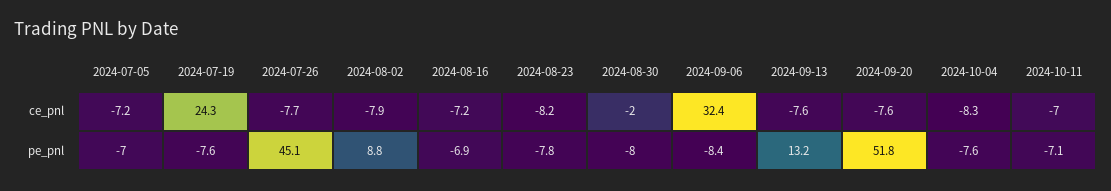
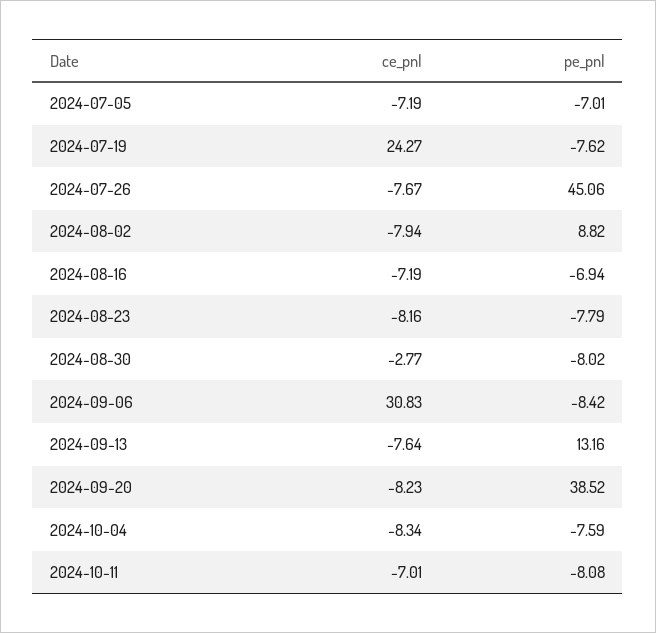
  {
    "2024-07-05": {
      "ce_pnl": -7.19,
      "pe_pnl": -7.01
    },
    "2024-07-19": {
      "ce_pnl": 24.27,
      "pe_pnl": -7.62
    },
    "2024-07-26": {
      "ce_pnl": -7.67,
      "pe_pnl": 45.06
    },
    "2024-08-02": {
      "ce_pnl": -7.94,
      "pe_pnl": 8.82
    },
    "2024-08-16": {
      "ce_pnl": -7.19,
      "pe_pnl": -6.94
    },
    "2024-08-23": {
      "ce_pnl": -8.16,
      "pe_pnl": -7.79
    },
    "2024-08-30": {
-     "ce_pnl": -2,
+     "ce_pnl": -2.77,
      "pe_pnl": -8.02
    },
    "2024-09-06": {
-     "ce_pnl": 32.4,
+     "ce_pnl": 30.83,
      "pe_pnl": -8.42
    },
    "2024-09-13": {
      "ce_pnl": -7.64,
      "pe_pnl": 13.16
    },
    "2024-09-20": {
-     "ce_pnl": -7.6,
+     "ce_pnl": -8.23,
-     "pe_pnl": 51.8
+     "pe_pnl": 38.52
    },
    "2024-10-04": {
      "ce_pnl": -8.34,
      "pe_pnl": -7.59
    },
    "2024-10-11": {
      "ce_pnl": -7.01,
-     "pe_pnl": -7.1
+     "pe_pnl": -8.08
    }
  }

